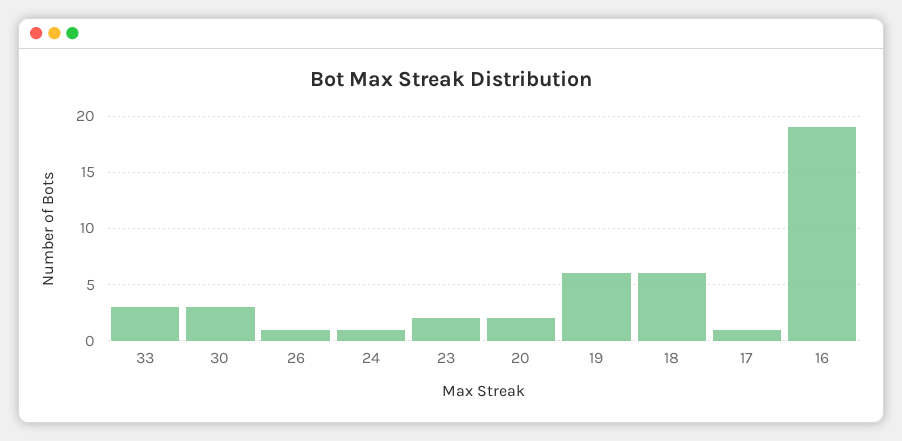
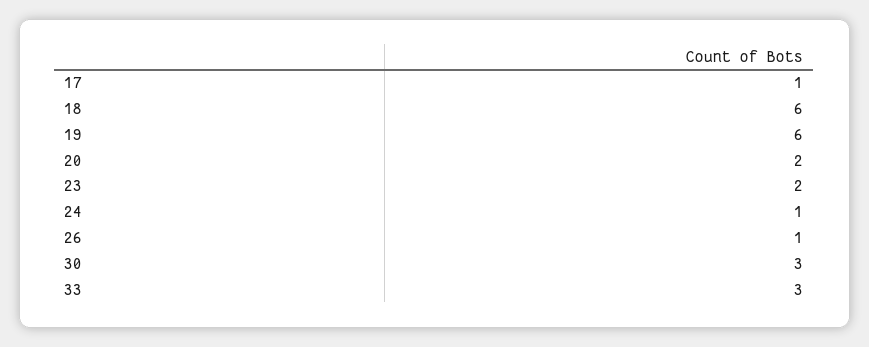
  {
    "33": 3,
    "30": 3,
    "26": 1,
    "24": 1,
    "23": 2,
    "20": 2,
    "19": 6,
    "18": 6,
-   "17": 1,
+   "17": 1
-   "16": 19
  }

